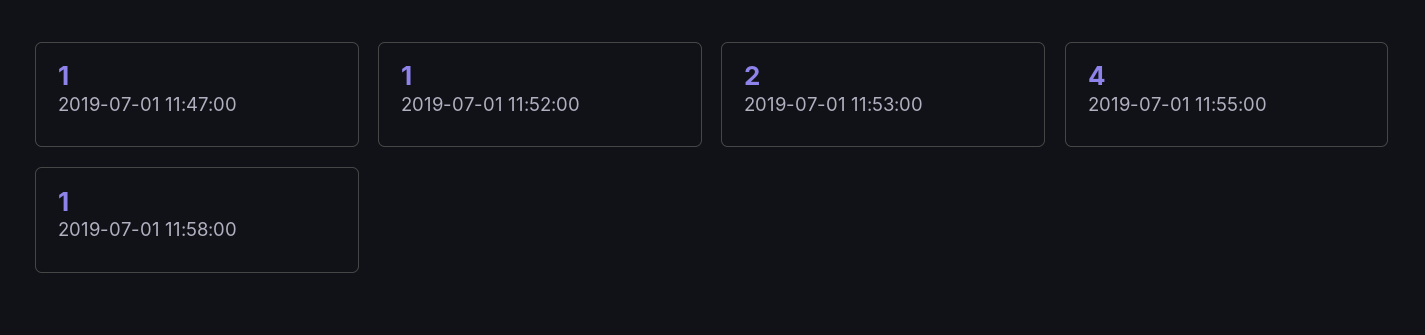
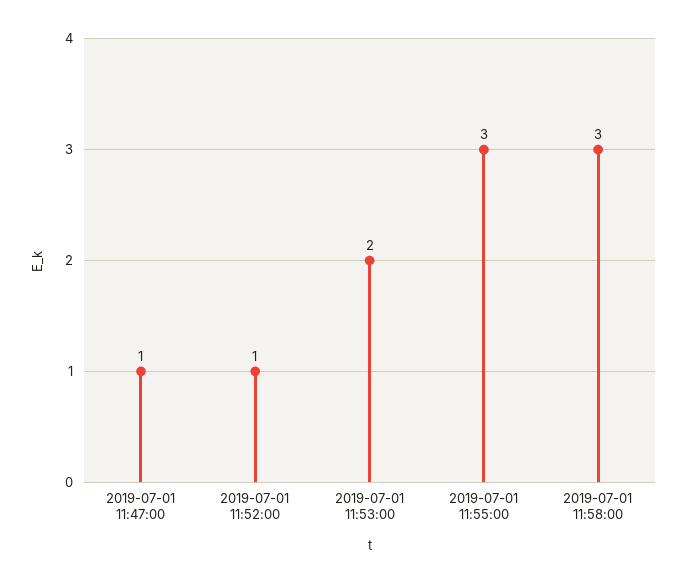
  {
    "2019-07-01 11:47:00": 1,
    "2019-07-01 11:52:00": 1,
    "2019-07-01 11:53:00": 2,
-   "2019-07-01 11:55:00": 4,
+   "2019-07-01 11:55:00": 3,
-   "2019-07-01 11:58:00": 1
+   "2019-07-01 11:58:00": 3
  }

